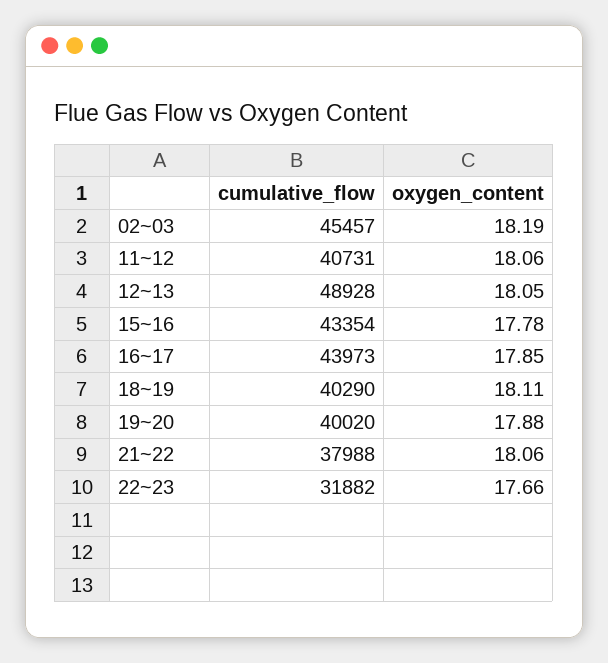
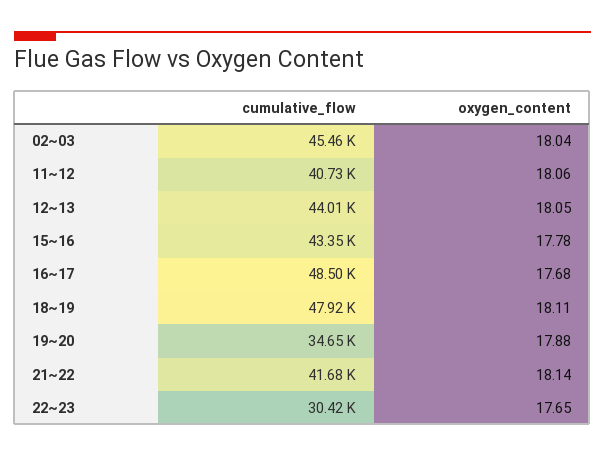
  {
    "cumulative_flow": {
      "02~03": 45457,
      "11~12": 40731,
-     "12~13": 48928,
+     "12~13": 44010,
      "15~16": 43354,
-     "16~17": 43973,
+     "16~17": 48500,
-     "18~19": 40290,
+     "18~19": 47920,
-     "19~20": 40020,
+     "19~20": 34650,
-     "21~22": 37988,
+     "21~22": 41680,
-     "22~23": 31882
+     "22~23": 30420
    },
    "oxygen_content": {
-     "02~03": 18.19,
+     "02~03": 18.04,
      "11~12": 18.06,
      "12~13": 18.05,
      "15~16": 17.78,
-     "16~17": 17.85,
+     "16~17": 17.68,
      "18~19": 18.11,
      "19~20": 17.88,
-     "21~22": 18.06,
+     "21~22": 18.14,
-     "22~23": 17.66
+     "22~23": 17.65
    }
  }

